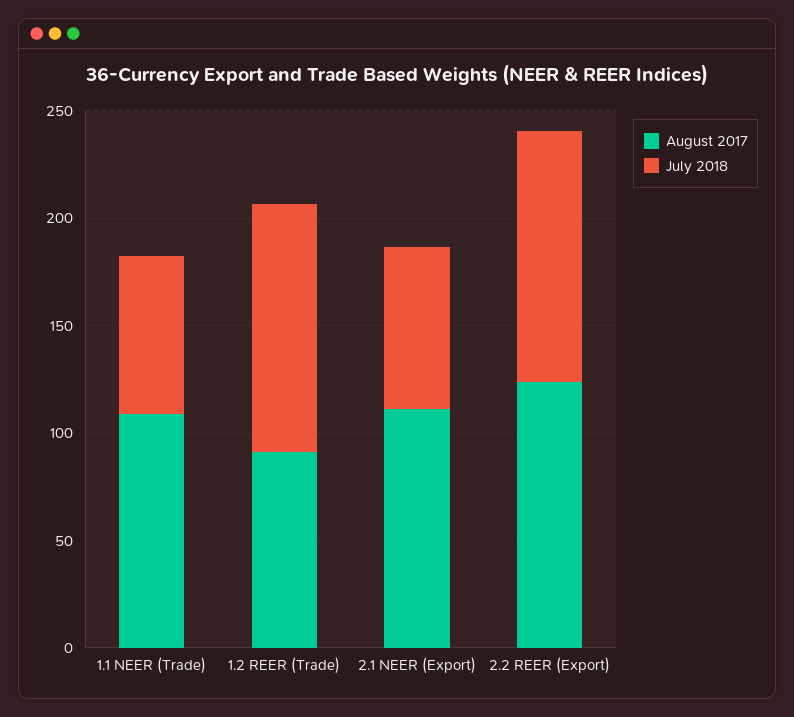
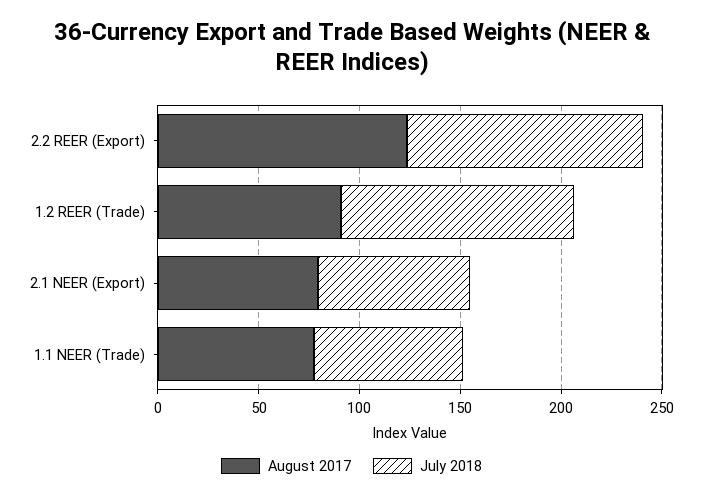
  {
    "August 2017": {
-     "1.1 NEER (Trade)": 110,
+     "1.1 NEER (Trade)": 80,
      "1.2 REER (Trade)": 90,
-     "2.1 NEER (Export)": 110,
+     "2.1 NEER (Export)": 80,
      "2.2 REER (Export)": 120
    },
    "July 2018": {
      "1.1 NEER (Trade)": 70,
      "1.2 REER (Trade)": 120,
      "2.1 NEER (Export)": 80,
      "2.2 REER (Export)": 120
    }
  }

